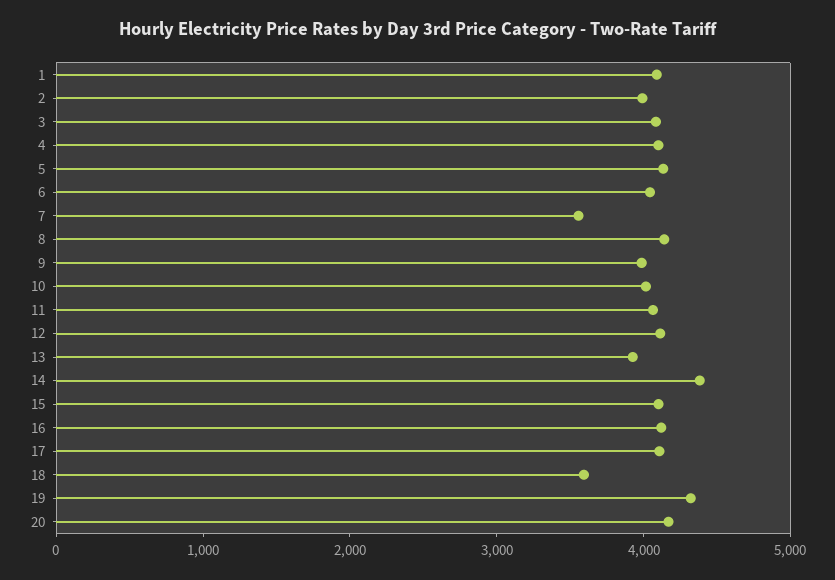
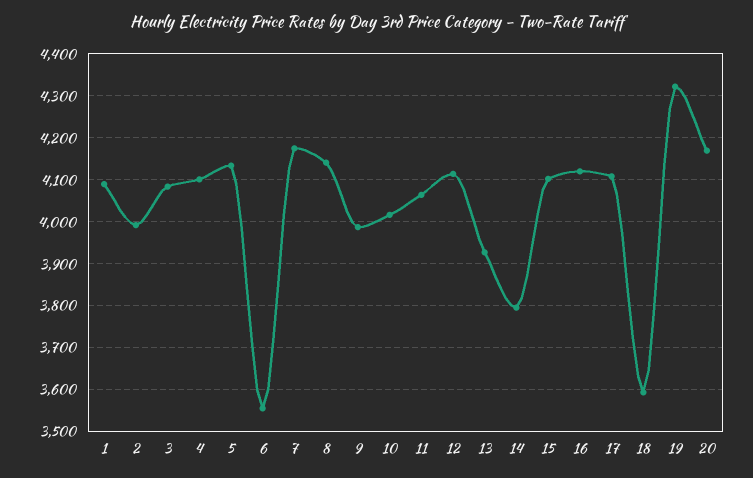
  {
    "1": 4080,
    "2": 4000,
    "3": 4080,
    "4": 4100,
    "5": 4140,
-   "6": 4000,
+   "6": 3560,
-   "7": 3600,
+   "7": 4180,
    "8": 4140,
    "9": 3980,
    "10": 4020,
    "11": 4060,
    "12": 4120,
    "13": 3920,
-   "14": 4400,
+   "14": 3800,
    "15": 4100,
    "16": 4120,
    "17": 4100,
    "18": 3600,
    "19": 4320,
    "20": 4160
  }

